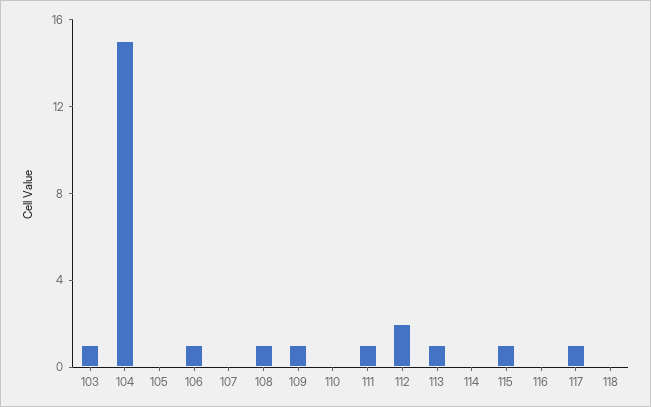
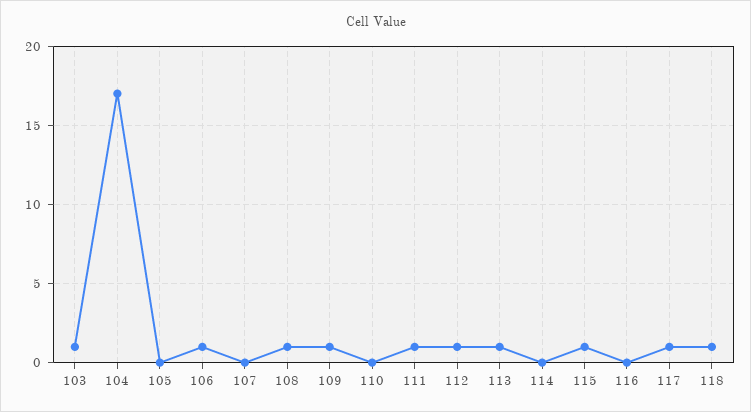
  {
    "103": 1,
-   "104": 15,
+   "104": 17,
    "105": 0,
    "106": 1,
    "107": 0,
    "108": 1,
    "109": 1,
    "110": 0,
    "111": 1,
-   "112": 2,
+   "112": 1,
    "113": 1,
    "114": 0,
    "115": 1,
    "116": 0,
    "117": 1,
-   "118": 0
+   "118": 1
  }

